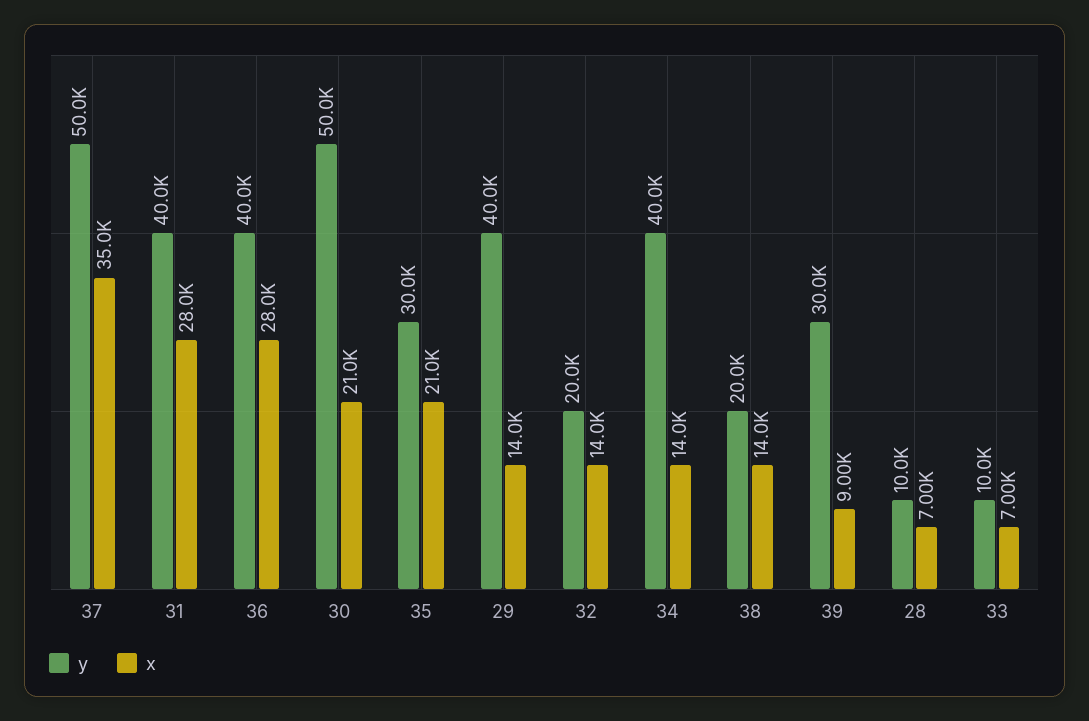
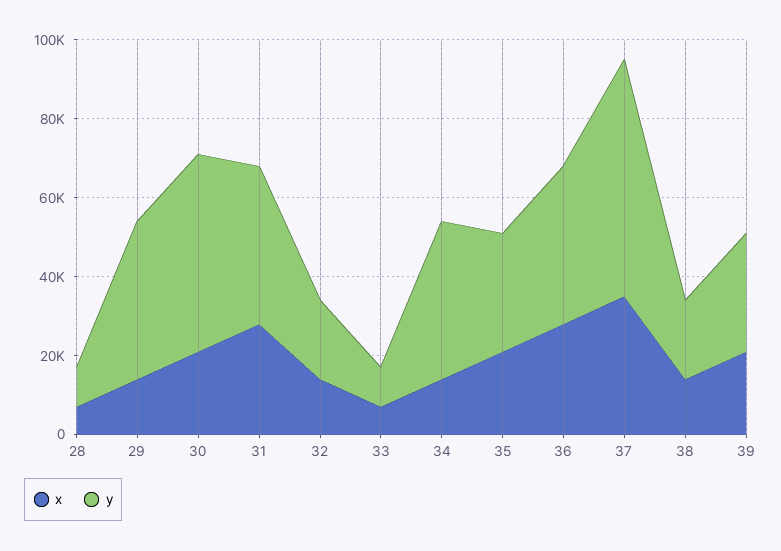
  {
    "y": {
-     "37": 50000,
+     "37": 60000,
      "31": 40000,
      "36": 40000,
      "30": 50000,
      "35": 30000,
      "29": 40000,
      "32": 20000,
      "34": 40000,
      "38": 20000,
      "39": 30000,
      "28": 10000,
      "33": 10000
    },
    "x": {
      "37": 35000,
      "31": 28000,
      "36": 28000,
      "30": 21000,
      "35": 21000,
      "29": 14000,
      "32": 14000,
      "34": 14000,
      "38": 14000,
-     "39": 9000,
+     "39": 20000,
      "28": 7000,
      "33": 7000
    }
  }

